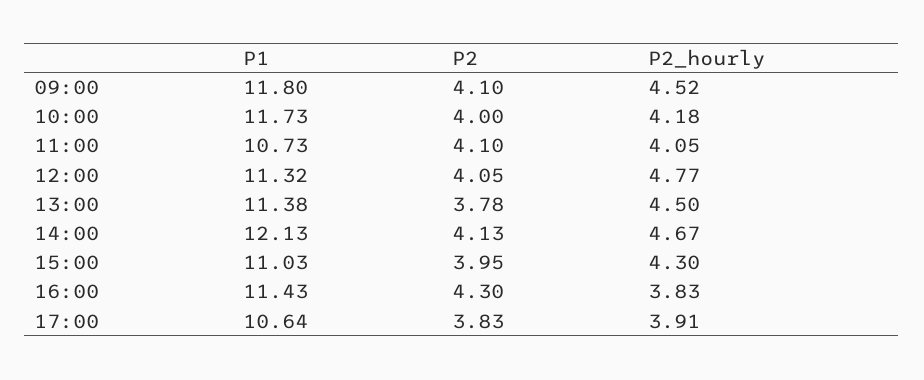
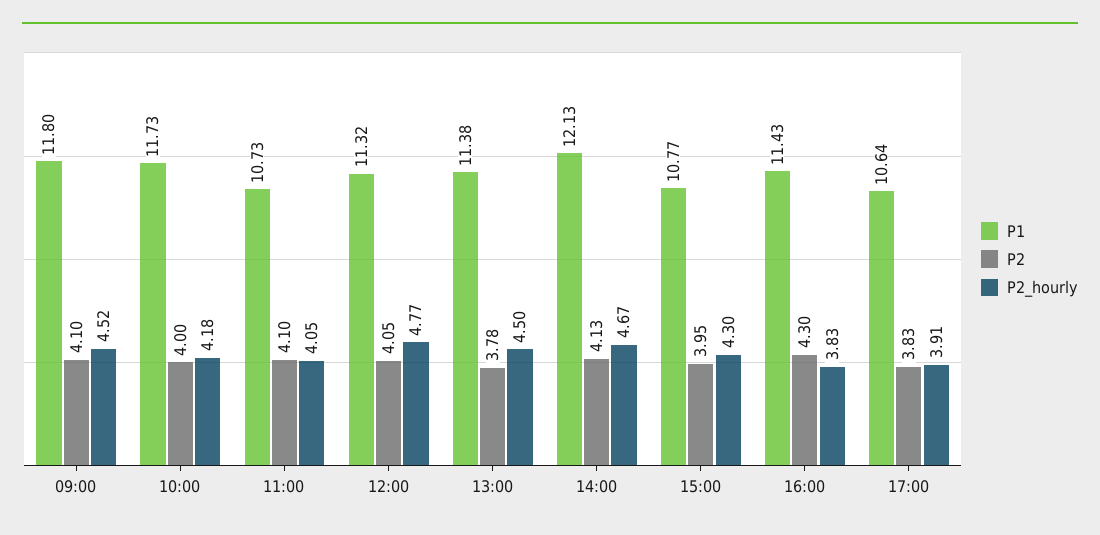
  {
    "P1": {
      "09:00": 11.8,
      "10:00": 11.73,
      "11:00": 10.73,
      "12:00": 11.32,
      "13:00": 11.38,
      "14:00": 12.13,
-     "15:00": 11.03,
+     "15:00": 10.77,
      "16:00": 11.43,
      "17:00": 10.64
    },
    "P2": {
      "09:00": 4.1,
      "10:00": 4,
      "11:00": 4.1,
      "12:00": 4.05,
      "13:00": 3.78,
      "14:00": 4.13,
      "15:00": 3.95,
      "16:00": 4.3,
      "17:00": 3.83
    },
    "P2_hourly": {
      "09:00": 4.52,
      "10:00": 4.18,
      "11:00": 4.05,
      "12:00": 4.77,
      "13:00": 4.5,
      "14:00": 4.67,
      "15:00": 4.3,
      "16:00": 3.83,
      "17:00": 3.91
    }
  }

